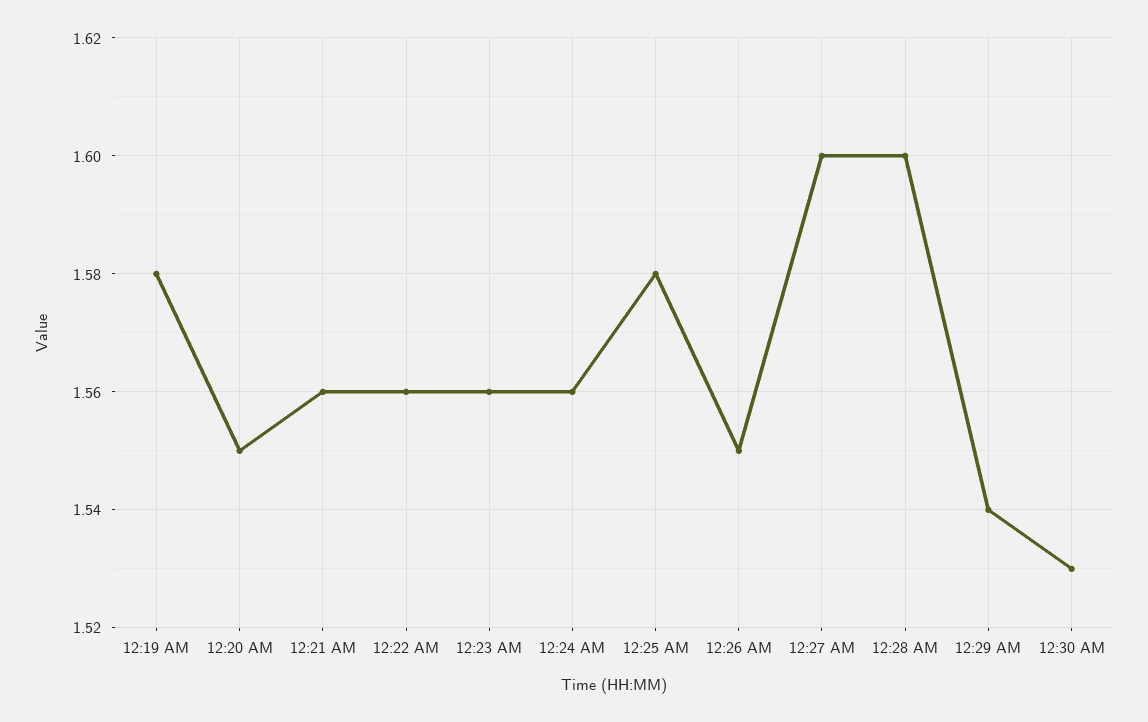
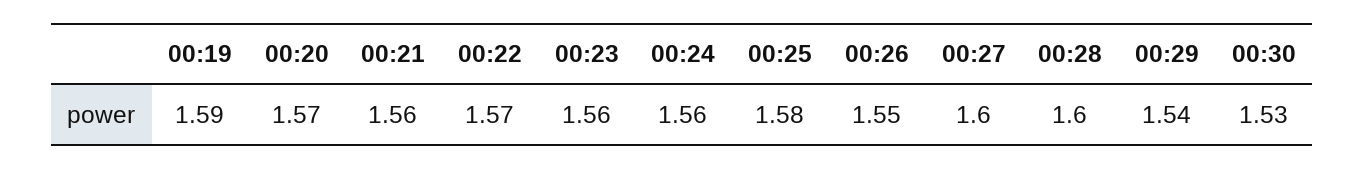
  {
-   "12:19 AM": 1.58,
+   "12:19 AM": 1.59,
-   "12:20 AM": 1.55,
+   "12:20 AM": 1.57,
    "12:21 AM": 1.56,
-   "12:22 AM": 1.56,
+   "12:22 AM": 1.57,
    "12:23 AM": 1.56,
    "12:24 AM": 1.56,
    "12:25 AM": 1.58,
    "12:26 AM": 1.55,
    "12:27 AM": 1.6,
    "12:28 AM": 1.6,
    "12:29 AM": 1.54,
    "12:30 AM": 1.53
  }

